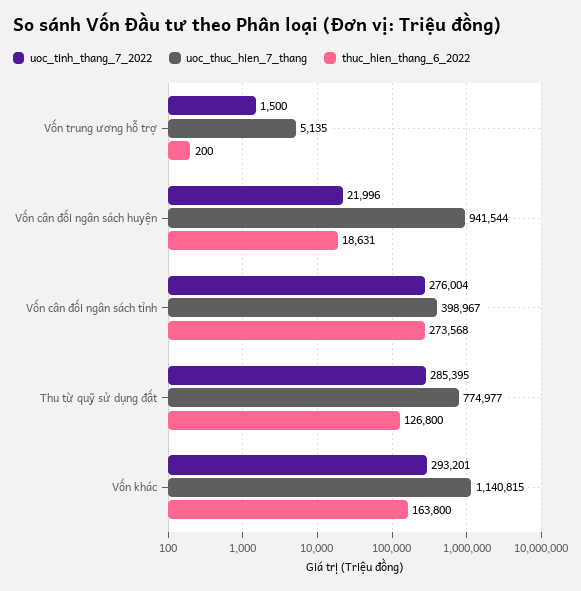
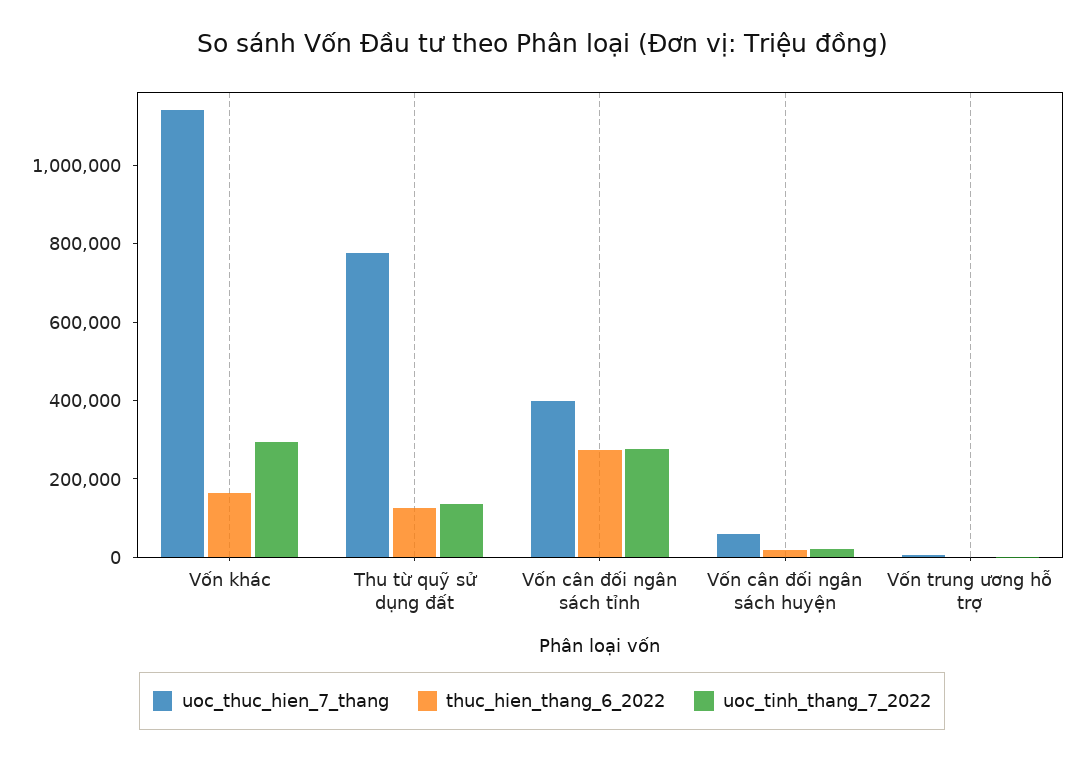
  {
    "uoc_tinh_thang_7_2022": {
      "Vốn trung ương hỗ trợ": 1500,
      "Vốn cân đối ngân sách huyện": 21996,
      "Vốn cân đối ngân sách tỉnh": 276004,
-     "Thu từ quỹ sử dụng đất": 285395,
+     "Thu từ quỹ sử dụng đất": 150000,
      "Vốn khác": 293201
    },
    "uoc_thuc_hien_7_thang": {
      "Vốn trung ương hỗ trợ": 5135,
-     "Vốn cân đối ngân sách huyện": 941544,
+     "Vốn cân đối ngân sách huyện": 50000,
      "Vốn cân đối ngân sách tỉnh": 398967,
      "Thu từ quỹ sử dụng đất": 774977,
      "Vốn khác": 1140815
    },
    "thuc_hien_thang_6_2022": {
      "Vốn trung ương hỗ trợ": 200,
      "Vốn cân đối ngân sách huyện": 18631,
      "Vốn cân đối ngân sách tỉnh": 273568,
      "Thu từ quỹ sử dụng đất": 126800,
      "Vốn khác": 163800
    }
  }

